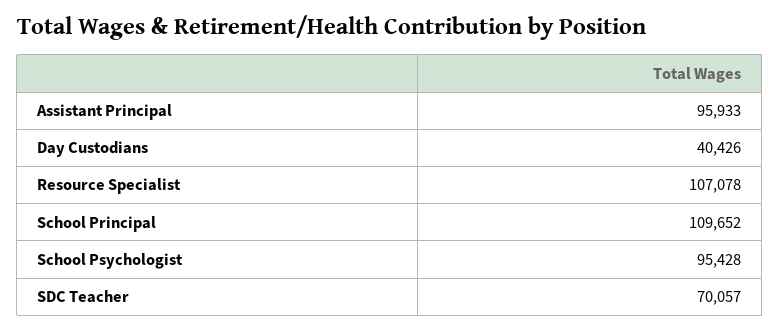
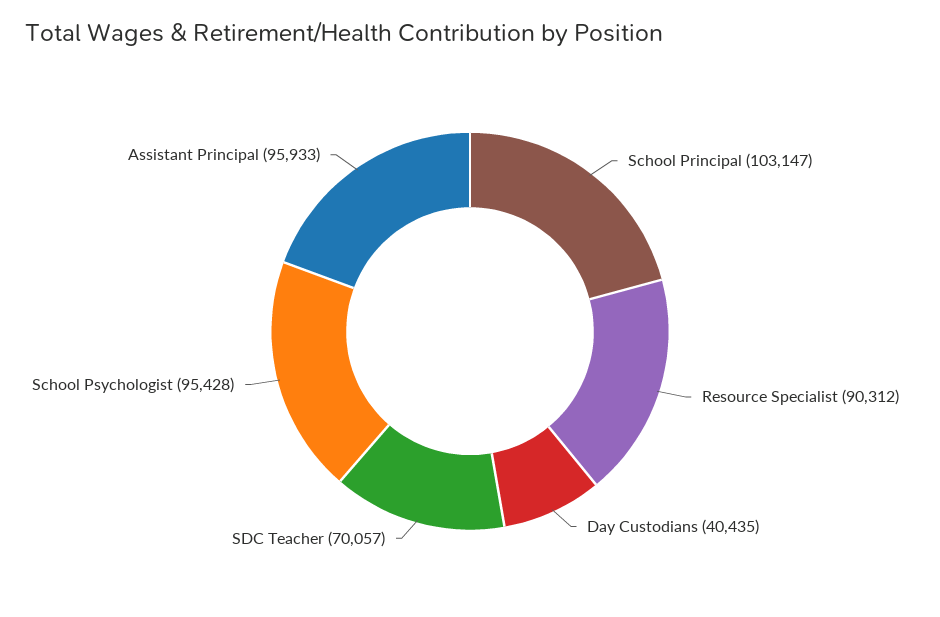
  {
    "Assistant Principal": 95933,
-   "Day Custodians": 40426,
+   "Day Custodians": 40435,
-   "Resource Specialist": 107078,
+   "Resource Specialist": 90312,
-   "School Principal": 109652,
+   "School Principal": 103147,
    "School Psychologist": 95428,
    "SDC Teacher": 70057
  }

